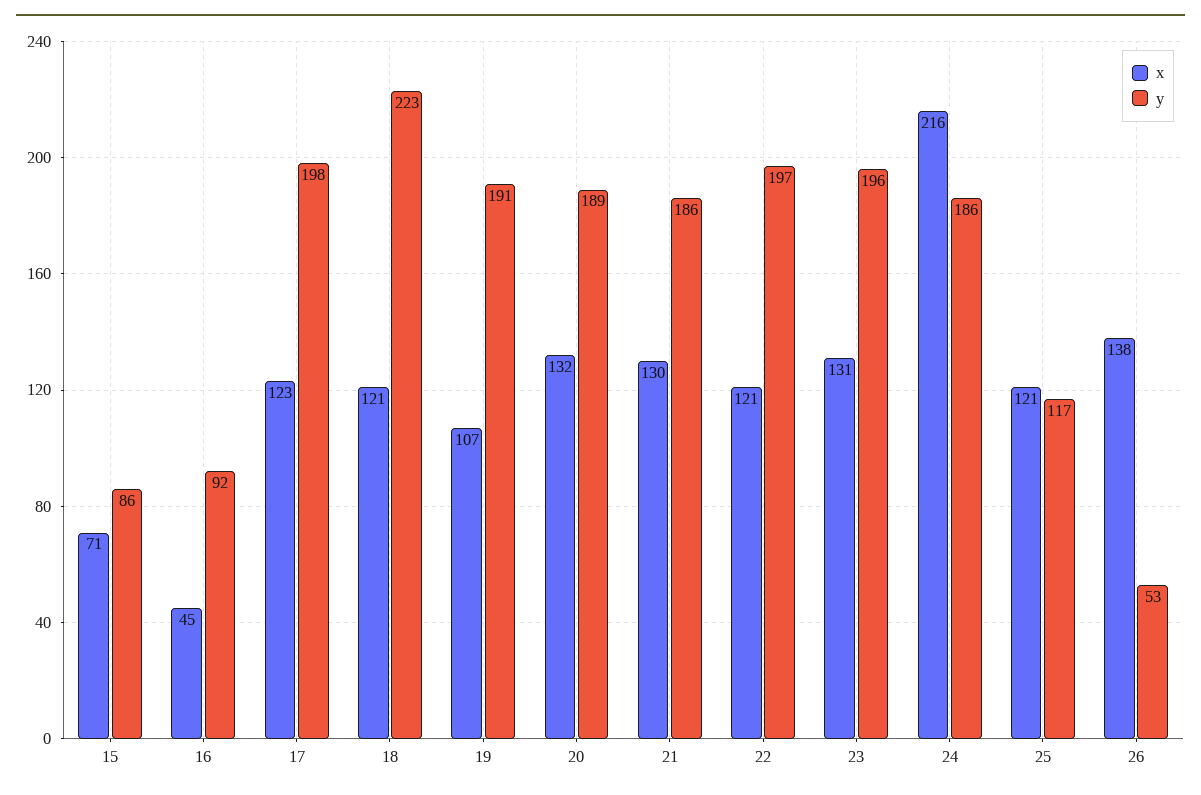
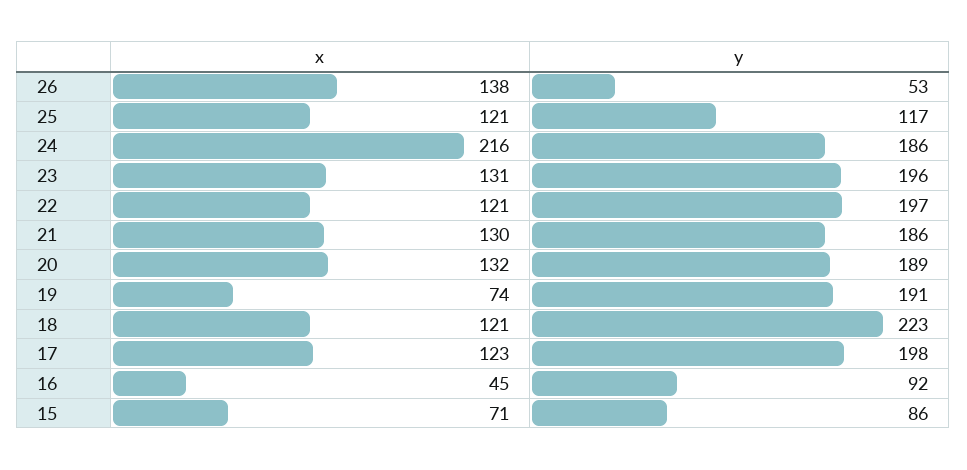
  {
    "x": {
      "15": 71,
      "16": 45,
      "17": 123,
      "18": 121,
-     "19": 107,
+     "19": 74,
      "20": 132,
      "21": 130,
      "22": 121,
      "23": 131,
      "24": 216,
      "25": 121,
      "26": 138
    },
    "y": {
      "15": 86,
      "16": 92,
      "17": 198,
      "18": 223,
      "19": 191,
      "20": 189,
      "21": 186,
      "22": 197,
      "23": 196,
      "24": 186,
      "25": 117,
      "26": 53
    }
  }

